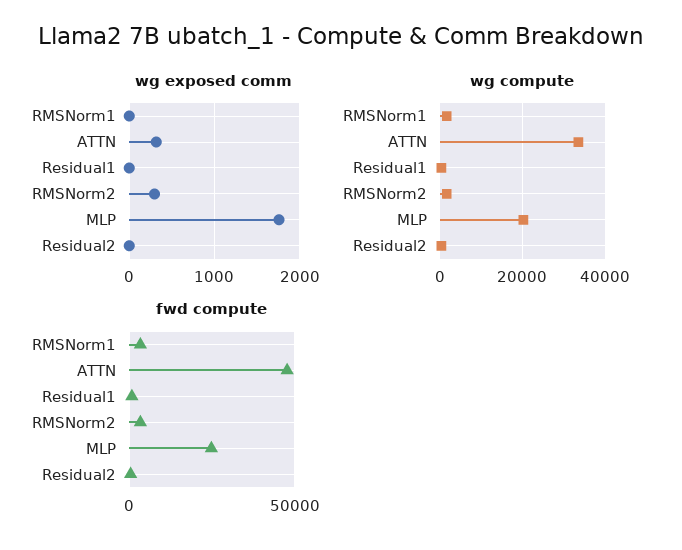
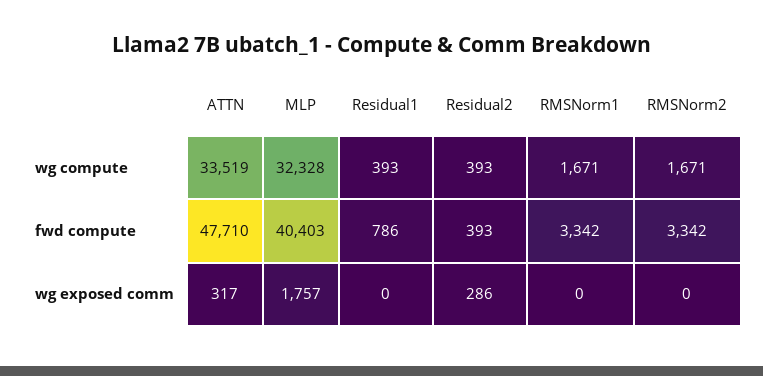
  {
    "wg exposed comm": {
      "RMSNorm1": 0,
      "ATTN": 317,
      "Residual1": 0,
-     "RMSNorm2": 300,
+     "RMSNorm2": 0,
      "MLP": 1757,
-     "Residual2": 0
+     "Residual2": 286
    },
    "wg compute": {
      "RMSNorm1": 1671,
      "ATTN": 33519,
      "Residual1": 393,
      "RMSNorm2": 1671,
-     "MLP": 20000,
+     "MLP": 32328,
      "Residual2": 393
    },
    "fwd compute": {
      "RMSNorm1": 3342,
      "ATTN": 47710,
      "Residual1": 786,
      "RMSNorm2": 3342,
-     "MLP": 25000,
+     "MLP": 40403,
      "Residual2": 393
    }
  }

